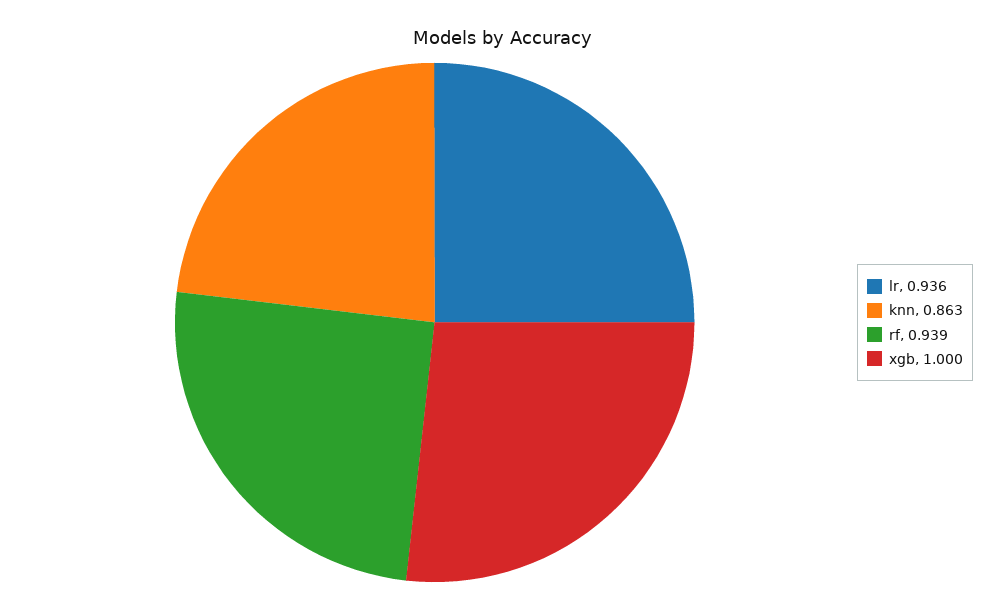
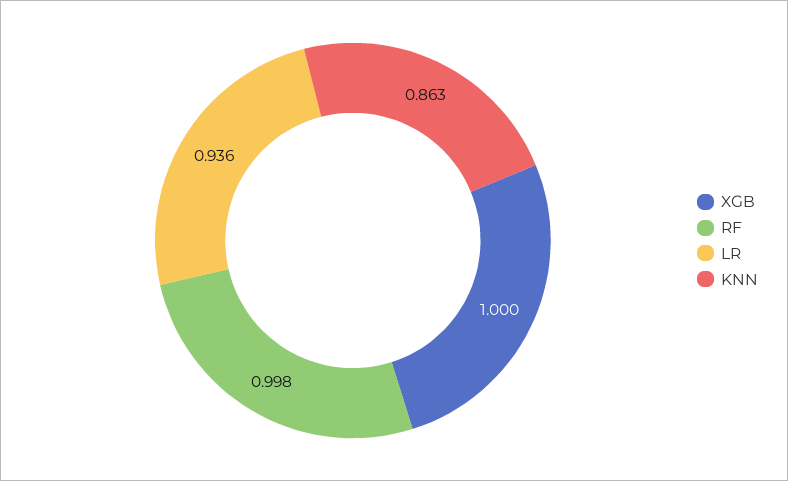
  {
    "lr": 0.936,
    "knn": 0.863,
-   "rf": 0.939,
+   "rf": 0.998,
    "xgb": 1
  }

